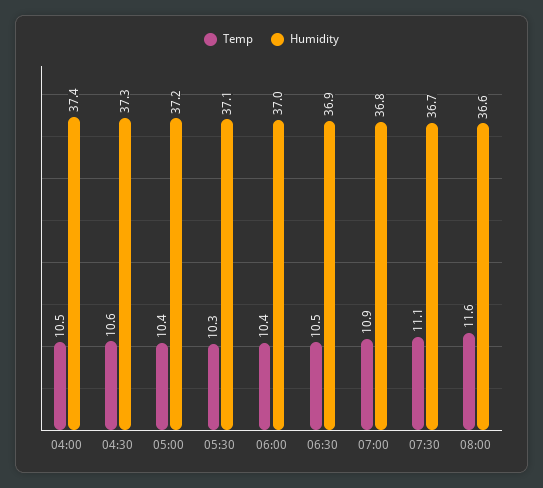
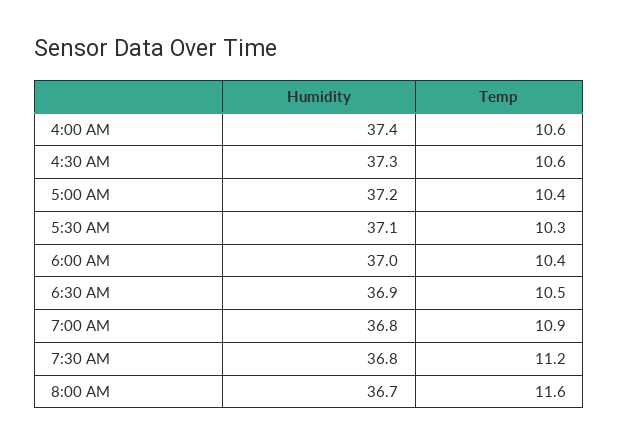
  {
    "Temp": {
-     "04:00": 10.5,
+     "04:00": 10.6,
      "04:30": 10.6,
      "05:00": 10.4,
      "05:30": 10.3,
      "06:00": 10.4,
      "06:30": 10.5,
      "07:00": 10.9,
-     "07:30": 11.1,
+     "07:30": 11.2,
      "08:00": 11.6
    },
    "Humidity": {
      "04:00": 37.4,
      "04:30": 37.3,
      "05:00": 37.2,
      "05:30": 37.1,
      "06:00": 37,
      "06:30": 36.9,
      "07:00": 36.8,
-     "07:30": 36.7,
+     "07:30": 36.8,
-     "08:00": 36.6
+     "08:00": 36.7
    }
  }

